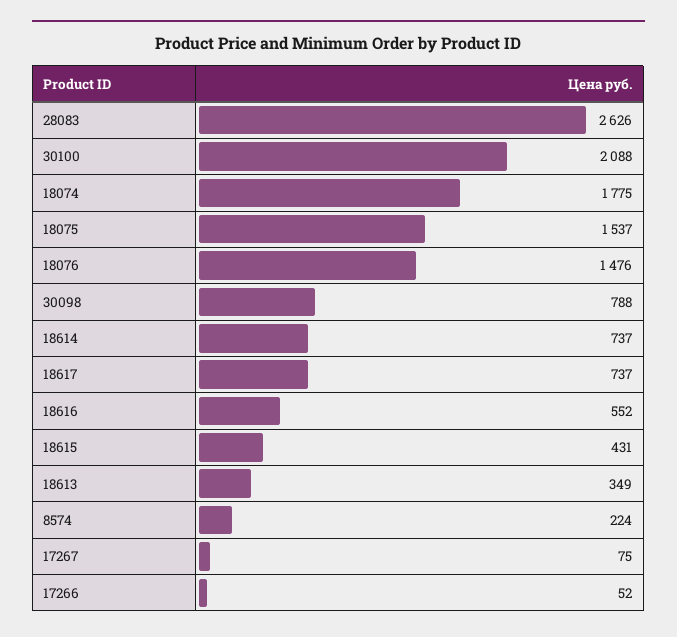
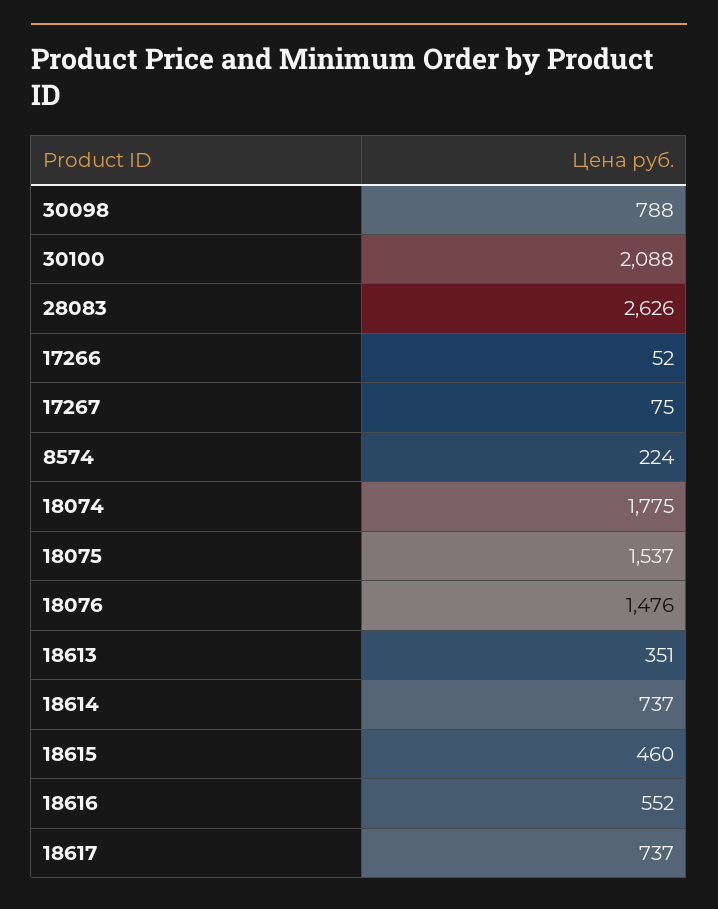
  {
    "28083": 2626,
    "30100": 2088,
    "18074": 1775,
    "18075": 1537,
    "18076": 1476,
    "30098": 788,
    "18614": 737,
    "18617": 737,
    "18616": 552,
-   "18615": 431,
+   "18615": 460,
-   "18613": 349,
+   "18613": 351,
    "8574": 224,
    "17267": 75,
    "17266": 52
  }

